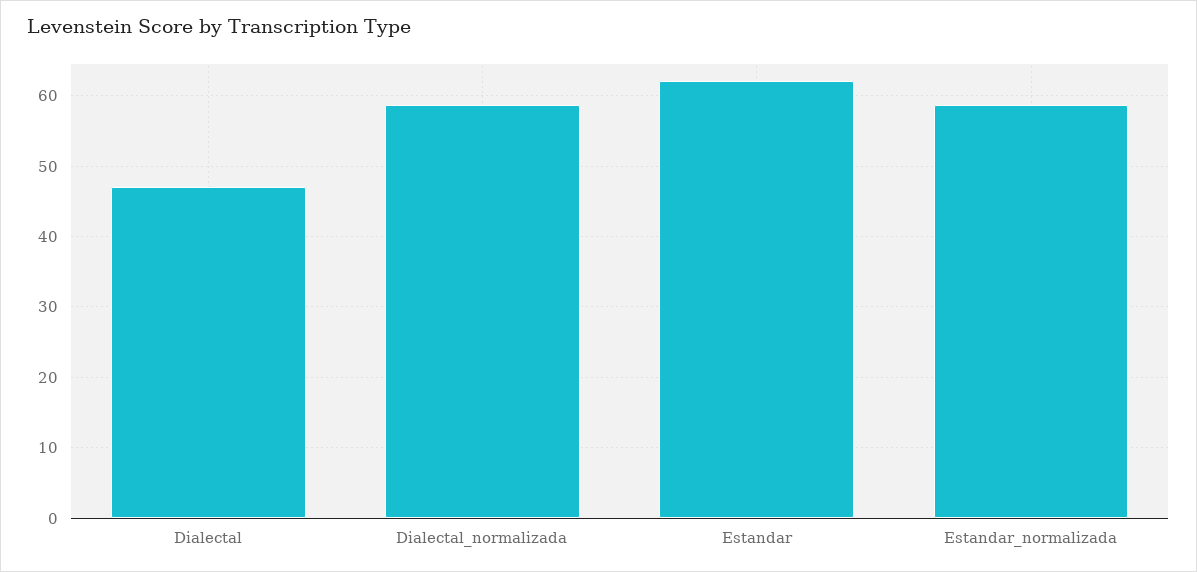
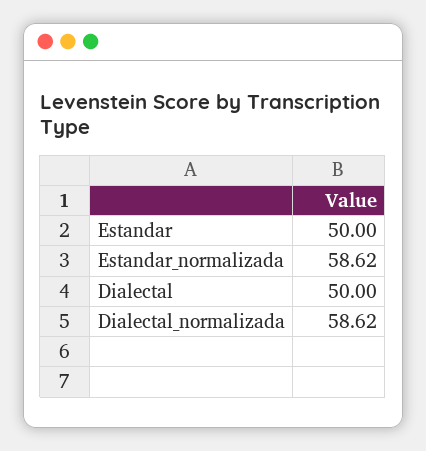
  {
-   "Dialectal": 47,
+   "Dialectal": 50,
    "Dialectal_normalizada": 58.62,
-   "Estandar": 62,
+   "Estandar": 50,
    "Estandar_normalizada": 58.62
  }

